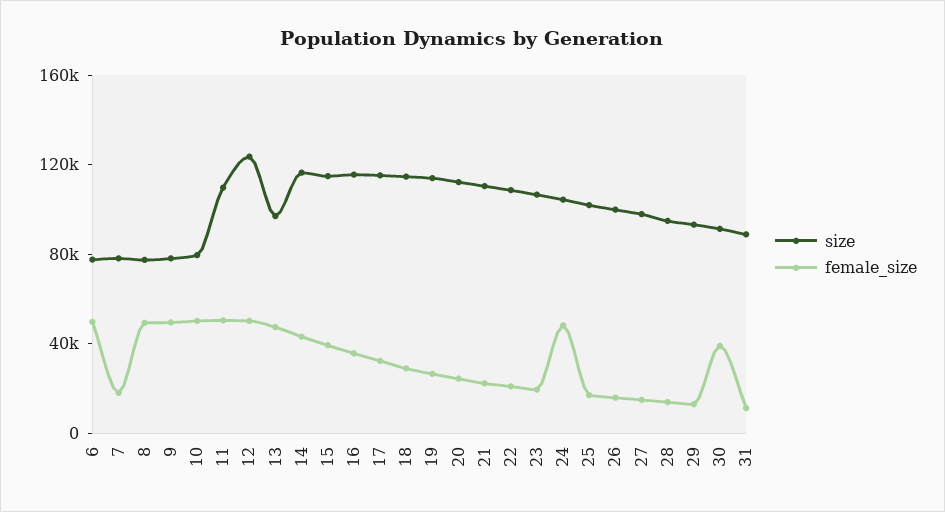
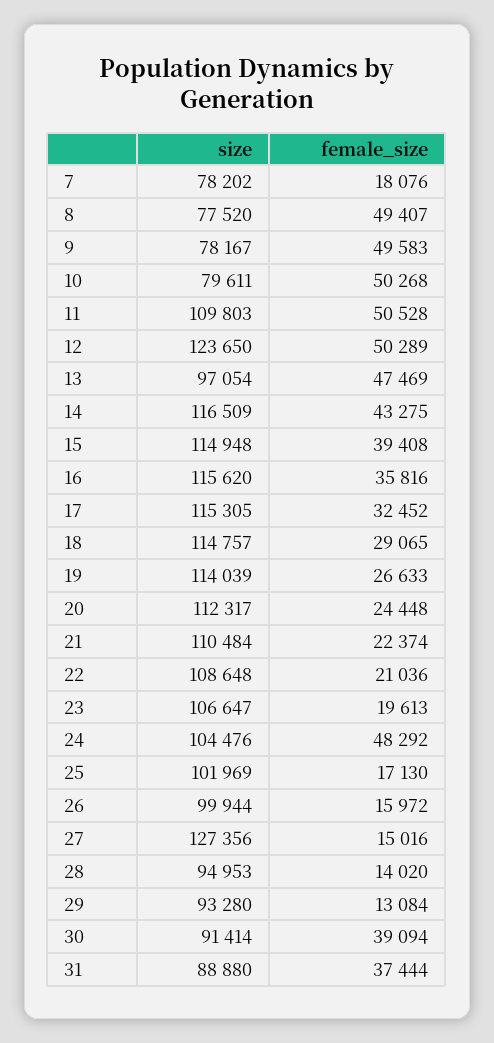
  {
    "size": {
-     "6": 80000,
      "7": 78202,
      "8": 77520,
      "9": 78167,
      "10": 79611,
      "11": 109803,
      "12": 123650,
      "13": 97054,
      "14": 116509,
      "15": 114948,
      "16": 115620,
      "17": 115305,
      "18": 114757,
      "19": 114039,
      "20": 112317,
      "21": 110484,
      "22": 108648,
      "23": 106647,
      "24": 104476,
      "25": 101969,
      "26": 99944,
-     "27": 100000,
+     "27": 127356,
      "28": 94953,
      "29": 93280,
      "30": 91414,
      "31": 88880
    },
    "female_size": {
-     "6": 50000,
      "7": 18076,
      "8": 49407,
      "9": 49583,
      "10": 50268,
      "11": 50528,
      "12": 50289,
      "13": 47469,
      "14": 43275,
      "15": 39408,
      "16": 35816,
      "17": 32452,
      "18": 29065,
      "19": 26633,
      "20": 24448,
      "21": 22374,
      "22": 21036,
      "23": 19613,
      "24": 48292,
      "25": 17130,
      "26": 15972,
      "27": 15016,
      "28": 14020,
      "29": 13084,
      "30": 39094,
-     "31": 10000
+     "31": 37444
    }
  }

